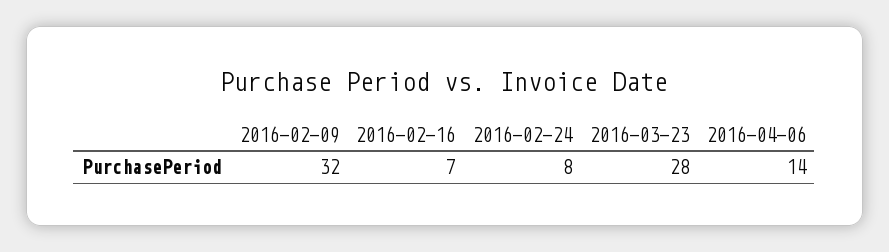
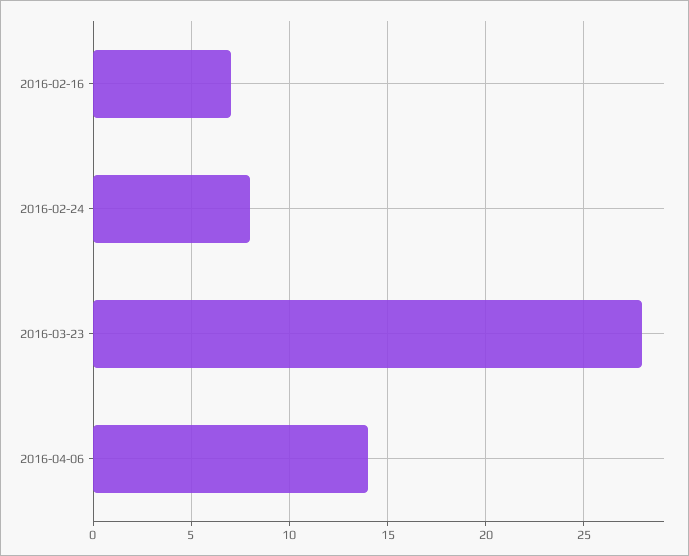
  {
-   "2016-02-09": 32,
    "2016-02-16": 7,
    "2016-02-24": 8,
    "2016-03-23": 28,
    "2016-04-06": 14
  }

